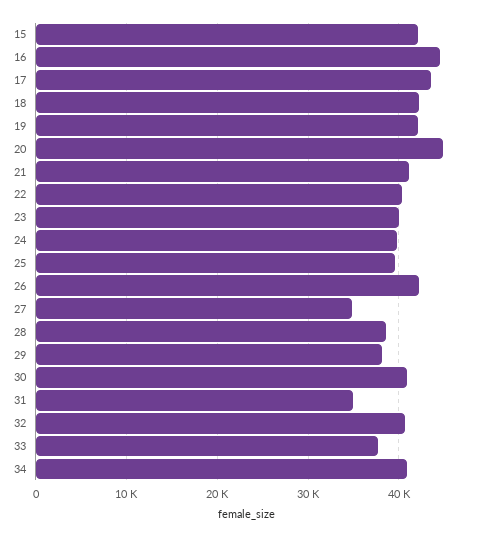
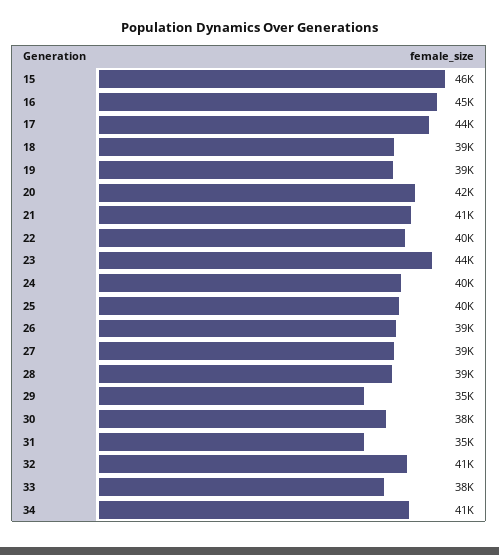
  {
-   "15": 42000,
+   "15": 46000,
    "16": 45000,
    "17": 44000,
-   "18": 42000,
+   "18": 39000,
-   "19": 42000,
+   "19": 39000,
-   "20": 45000,
+   "20": 42000,
    "21": 41000,
    "22": 40000,
-   "23": 40000,
+   "23": 44000,
    "24": 40000,
    "25": 40000,
-   "26": 42000,
+   "26": 39000,
-   "27": 35000,
+   "27": 39000,
    "28": 39000,
-   "29": 38000,
+   "29": 35000,
-   "30": 41000,
+   "30": 38000,
    "31": 35000,
    "32": 41000,
    "33": 38000,
    "34": 41000
  }

